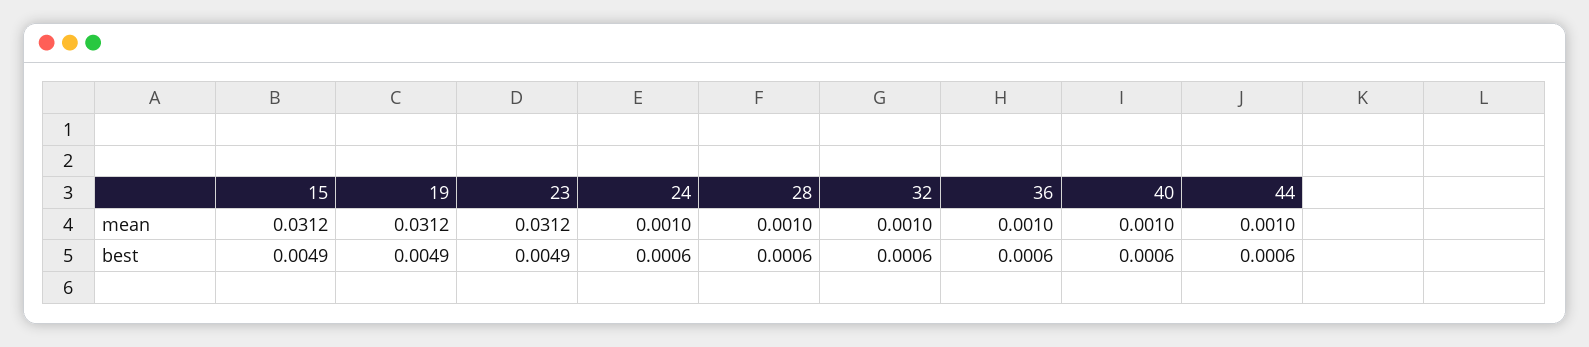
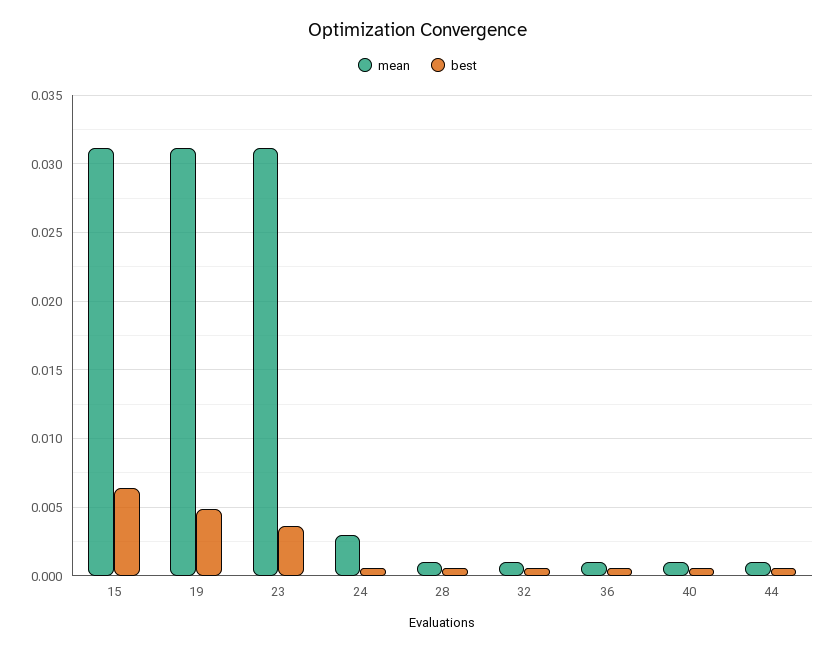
  {
    "mean": {
      "15": 0.0312,
      "19": 0.0312,
      "23": 0.0312,
-     "24": 0.001,
+     "24": 0.003,
      "28": 0.001,
      "32": 0.001,
      "36": 0.001,
      "40": 0.001,
      "44": 0.001
    },
    "best": {
-     "15": 0.0049,
+     "15": 0.0065,
      "19": 0.0049,
-     "23": 0.0049,
+     "23": 0.0035,
      "24": 0.0006,
      "28": 0.0006,
      "32": 0.0006,
      "36": 0.0006,
      "40": 0.0006,
      "44": 0.0006
    }
  }

